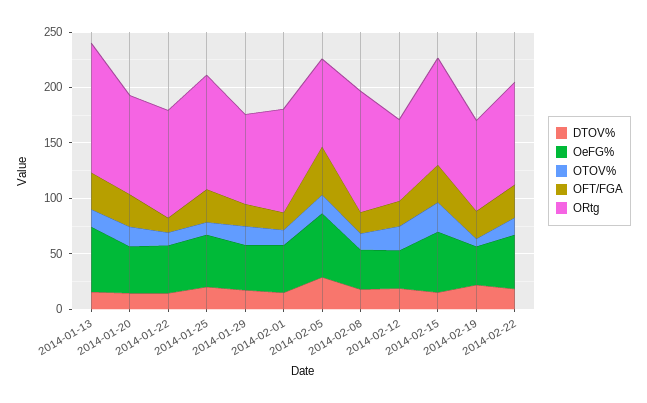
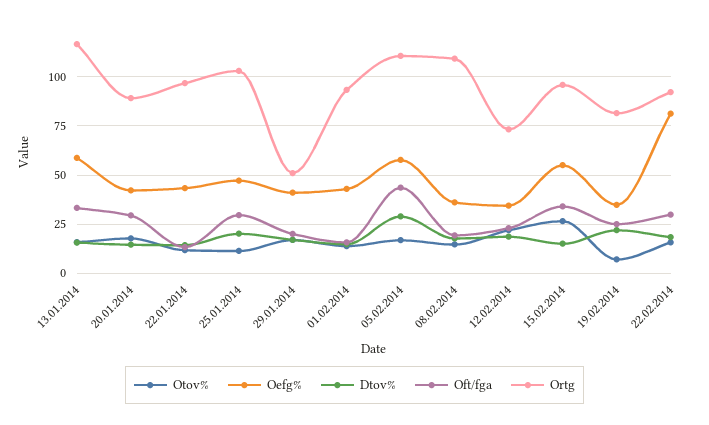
  {
    "DTOV%": {
      "2014-01-13": 15,
      "2014-01-20": 15,
      "2014-01-22": 15,
      "2014-01-25": 20,
      "2014-01-29": 15,
      "2014-02-01": 15,
      "2014-02-05": 30,
      "2014-02-08": 20,
      "2014-02-12": 20,
      "2014-02-15": 15,
      "2014-02-19": 20,
      "2014-02-22": 20
    },
    "OeFG%": {
      "2014-01-13": 60,
      "2014-01-20": 40,
      "2014-01-22": 45,
      "2014-01-25": 45,
      "2014-01-29": 40,
      "2014-02-01": 45,
      "2014-02-05": 60,
      "2014-02-08": 35,
      "2014-02-12": 35,
      "2014-02-15": 55,
      "2014-02-19": 35,
-     "2014-02-22": 50
+     "2014-02-22": 80
    },
    "OTOV%": {
      "2014-01-13": 15,
      "2014-01-20": 20,
      "2014-01-22": 10,
      "2014-01-25": 10,
      "2014-01-29": 15,
      "2014-02-01": 15,
      "2014-02-05": 15,
      "2014-02-08": 15,
      "2014-02-12": 20,
      "2014-02-15": 25,
      "2014-02-19": 5,
      "2014-02-22": 15
    },
    "OFT/FGA": {
      "2014-01-13": 35,
      "2014-01-20": 30,
      "2014-01-22": 15,
      "2014-01-25": 30,
      "2014-01-29": 20,
      "2014-02-01": 15,
      "2014-02-05": 45,
      "2014-02-08": 20,
      "2014-02-12": 25,
      "2014-02-15": 35,
      "2014-02-19": 25,
      "2014-02-22": 30
    },
    "ORtg": {
      "2014-01-13": 115,
      "2014-01-20": 90,
      "2014-01-22": 95,
      "2014-01-25": 105,
-     "2014-01-29": 80,
+     "2014-01-29": 50,
      "2014-02-01": 95,
-     "2014-02-05": 80,
+     "2014-02-05": 110,
      "2014-02-08": 110,
      "2014-02-12": 75,
      "2014-02-15": 95,
      "2014-02-19": 80,
      "2014-02-22": 90
    }
  }

